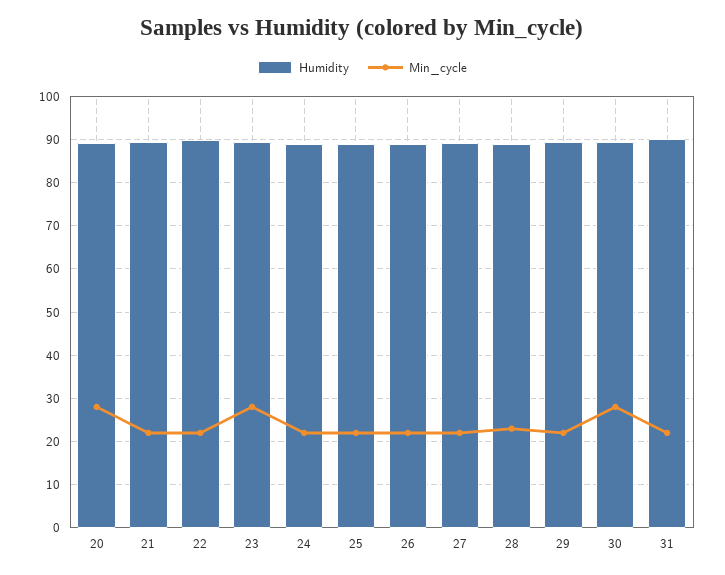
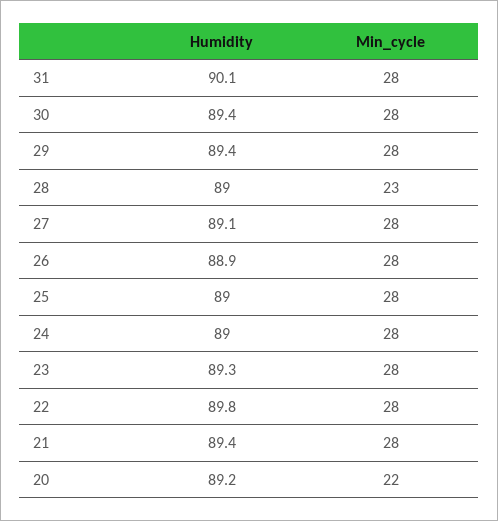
  {
    "Humidity": {
      "20": 89.2,
      "21": 89.4,
      "22": 89.8,
      "23": 89.3,
      "24": 89,
      "25": 89,
      "26": 88.9,
      "27": 89.1,
      "28": 89,
      "29": 89.4,
      "30": 89.4,
      "31": 90.1
    },
    "Min_cycle": {
-     "20": 28,
+     "20": 22,
-     "21": 22,
+     "21": 28,
-     "22": 22,
+     "22": 28,
      "23": 28,
-     "24": 22,
+     "24": 28,
-     "25": 22,
+     "25": 28,
-     "26": 22,
+     "26": 28,
-     "27": 22,
+     "27": 28,
      "28": 23,
-     "29": 22,
+     "29": 28,
      "30": 28,
-     "31": 22
+     "31": 28
    }
  }

